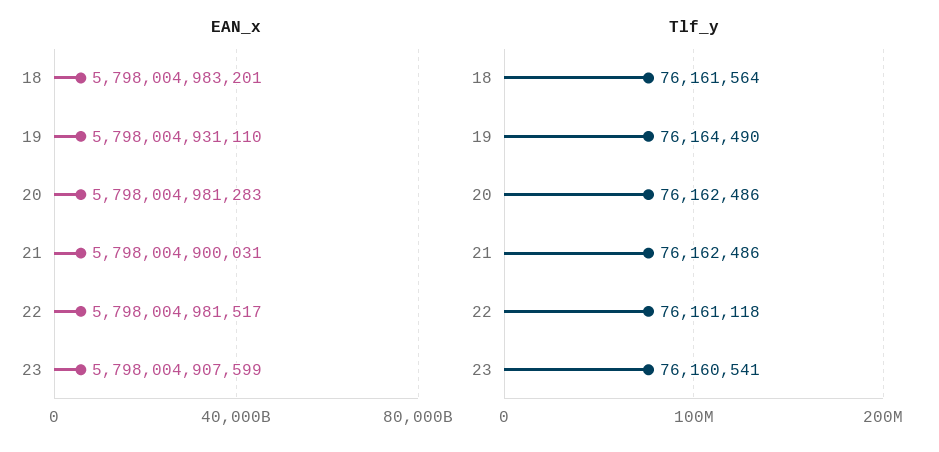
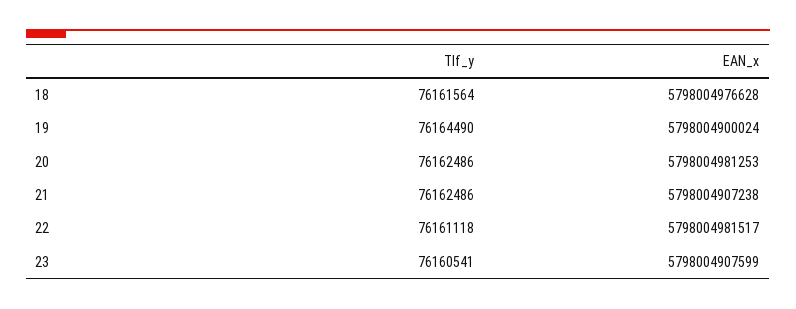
  {
    "EAN_x": {
-     "18": 5798004983201,
+     "18": 5798004976628,
-     "19": 5798004931110,
+     "19": 5798004900024,
-     "20": 5798004981283,
+     "20": 5798004981253,
-     "21": 5798004900031,
+     "21": 5798004907238,
      "22": 5798004981517,
      "23": 5798004907599
    },
    "Tlf_y": {
      "18": 76161564,
      "19": 76164490,
      "20": 76162486,
      "21": 76162486,
      "22": 76161118,
      "23": 76160541
    }
  }

